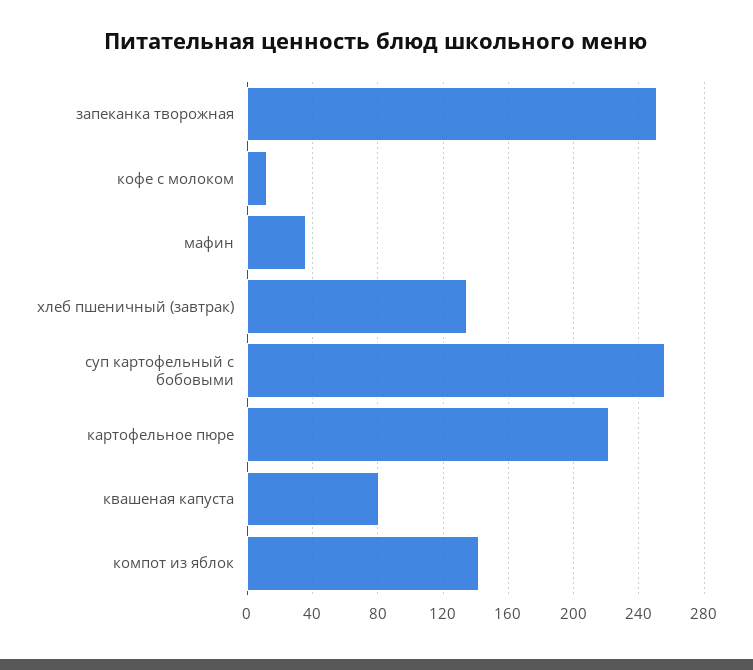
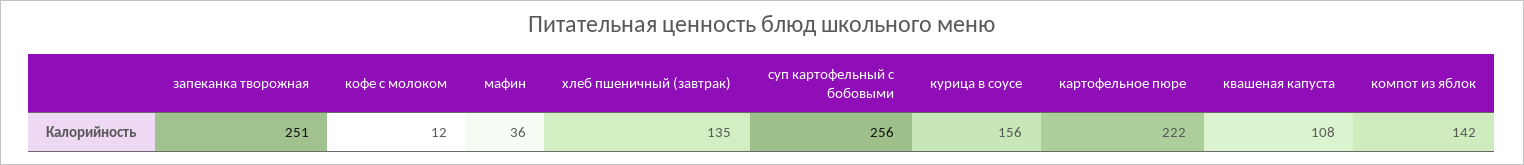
  {
    "запеканка творожная": 251,
    "кофе с молоком": 12,
    "мафин": 36,
    "хлеб пшеничный (завтрак)": 135,
    "суп картофельный с бобовыми": 256,
    "картофельное пюре": 222,
-   "квашеная капуста": 80,
+   "квашеная капуста": 108,
-   "компот из яблок": 142
+   "компот из яблок": 142,
+   "курица в соусе": 156
  }

